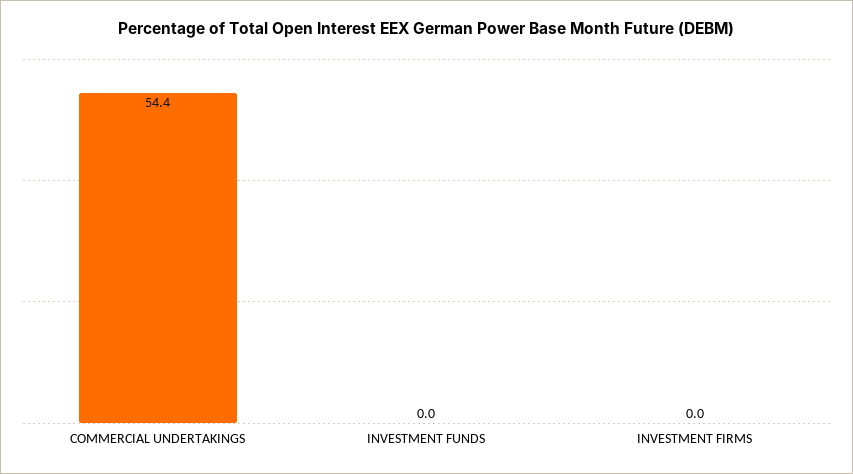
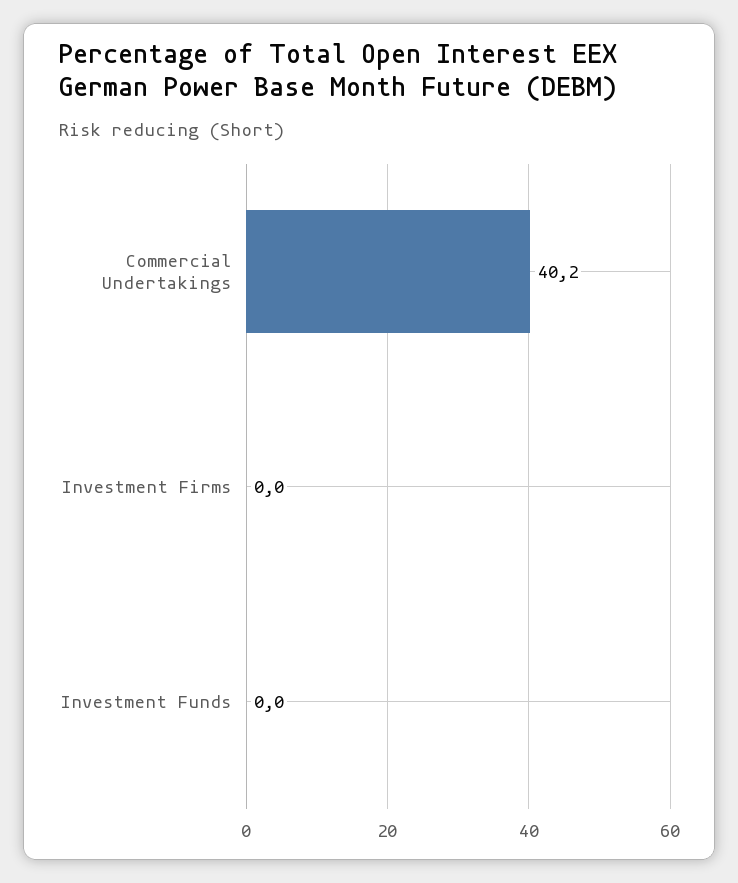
  {
-   "COMMERCIAL UNDERTAKINGS": 54.4,
+   "COMMERCIAL UNDERTAKINGS": 40.2,
    "INVESTMENT FUNDS": 0,
    "INVESTMENT FIRMS": 0
  }

